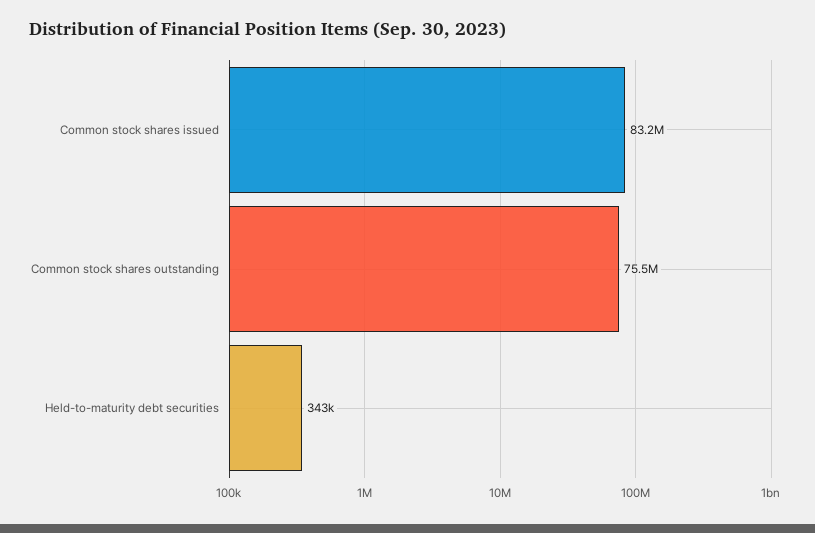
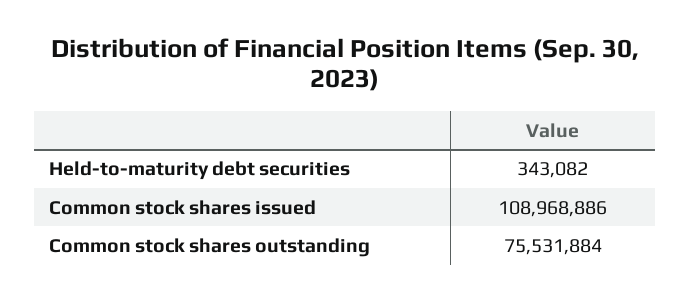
  {
-   "Common stock shares issued": 83200000,
+   "Common stock shares issued": 108968886,
    "Common stock shares outstanding": 75531884,
    "Held-to-maturity debt securities": 343082
  }

